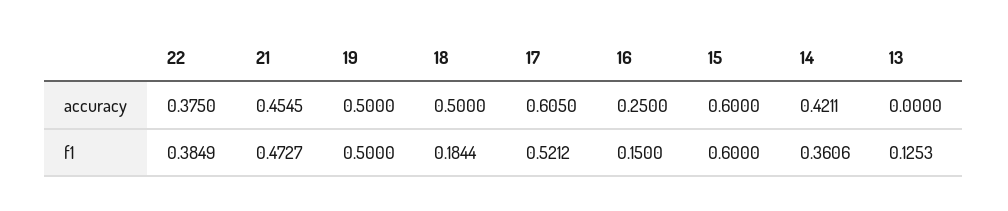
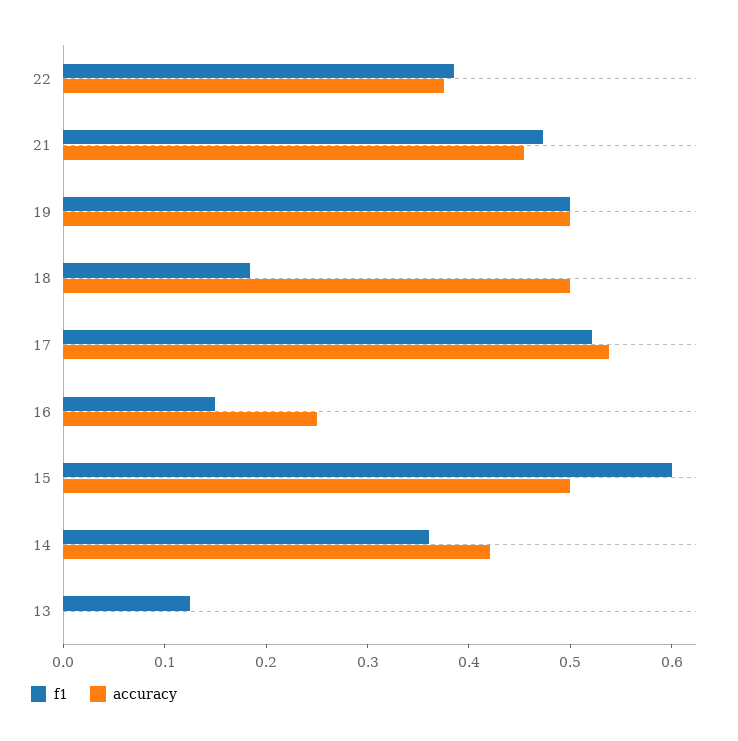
  {
    "accuracy": {
      "22": 0.375,
      "21": 0.4545,
      "19": 0.5,
      "18": 0.5,
-     "17": 0.605,
+     "17": 0.54,
      "16": 0.25,
-     "15": 0.6,
+     "15": 0.5,
      "14": 0.4211,
      "13": 0
    },
    "f1": {
      "22": 0.3849,
      "21": 0.4727,
      "19": 0.5,
      "18": 0.1844,
      "17": 0.5212,
      "16": 0.15,
      "15": 0.6,
      "14": 0.3606,
      "13": 0.1253
    }
  }

